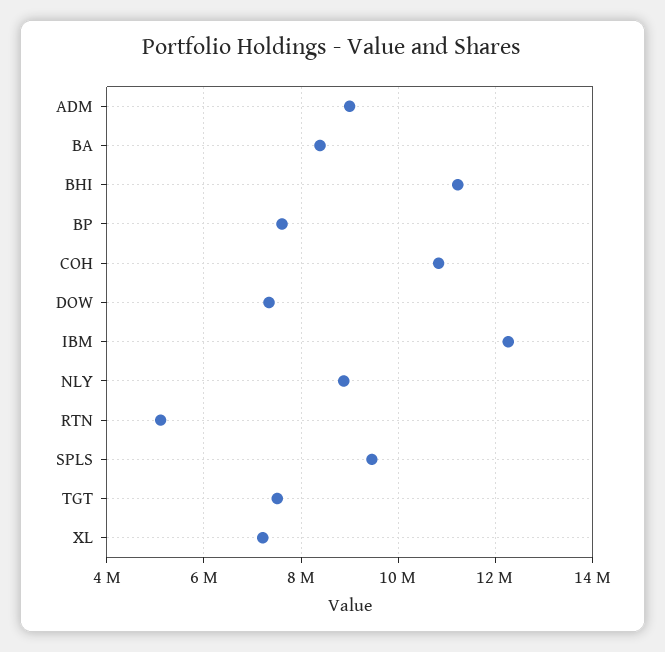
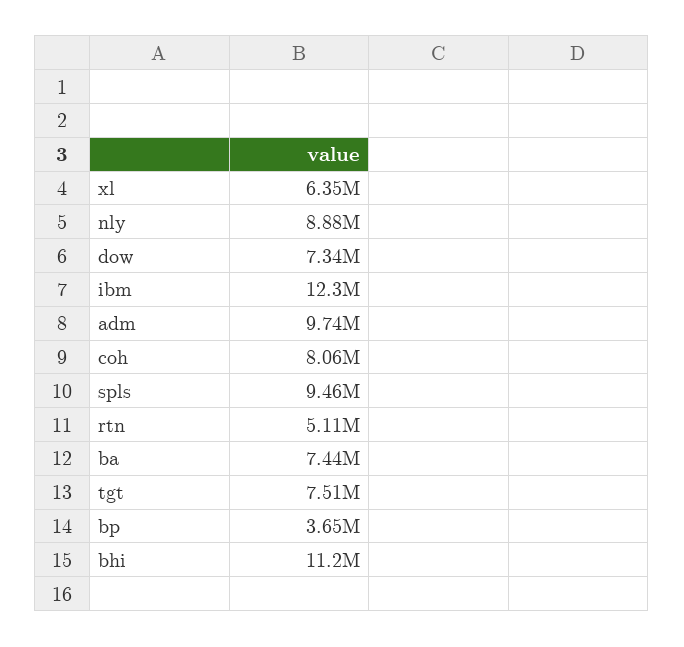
  {
-   "ADM": 9000000,
+   "ADM": 9740000,
-   "BA": 8400000,
+   "BA": 7440000,
    "BHI": 11200000,
-   "BP": 7600000,
+   "BP": 3650000,
-   "COH": 10800000,
+   "COH": 8060000,
    "DOW": 7340000,
    "IBM": 12300000,
    "NLY": 8880000,
    "RTN": 5110000,
    "SPLS": 9460000,
    "TGT": 7510000,
-   "XL": 7200000
+   "XL": 6350000
  }

